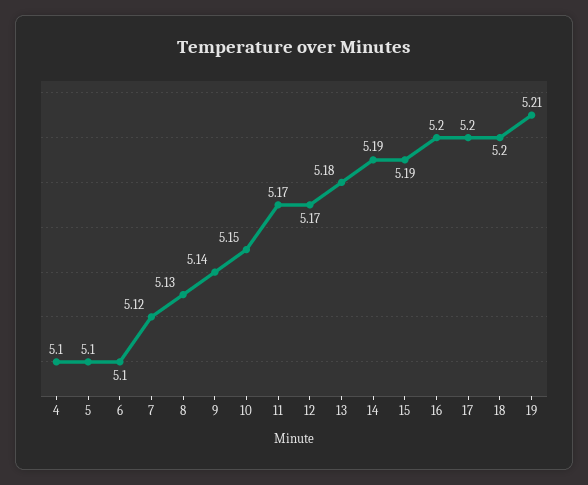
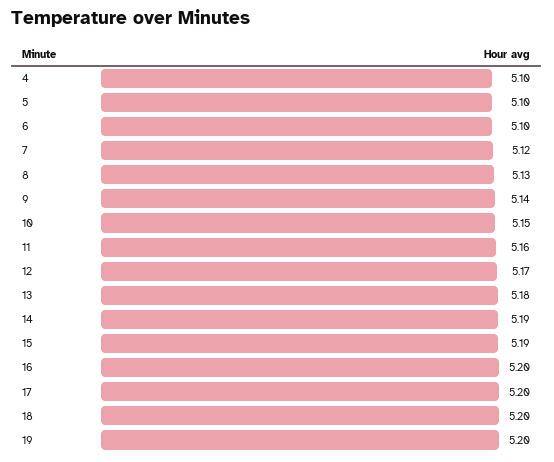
  {
    "4": 5.1,
    "5": 5.1,
    "6": 5.1,
    "7": 5.12,
    "8": 5.13,
    "9": 5.14,
    "10": 5.15,
-   "11": 5.17,
+   "11": 5.16,
    "12": 5.17,
    "13": 5.18,
    "14": 5.19,
    "15": 5.19,
    "16": 5.2,
    "17": 5.2,
    "18": 5.2,
-   "19": 5.21
+   "19": 5.2
  }

